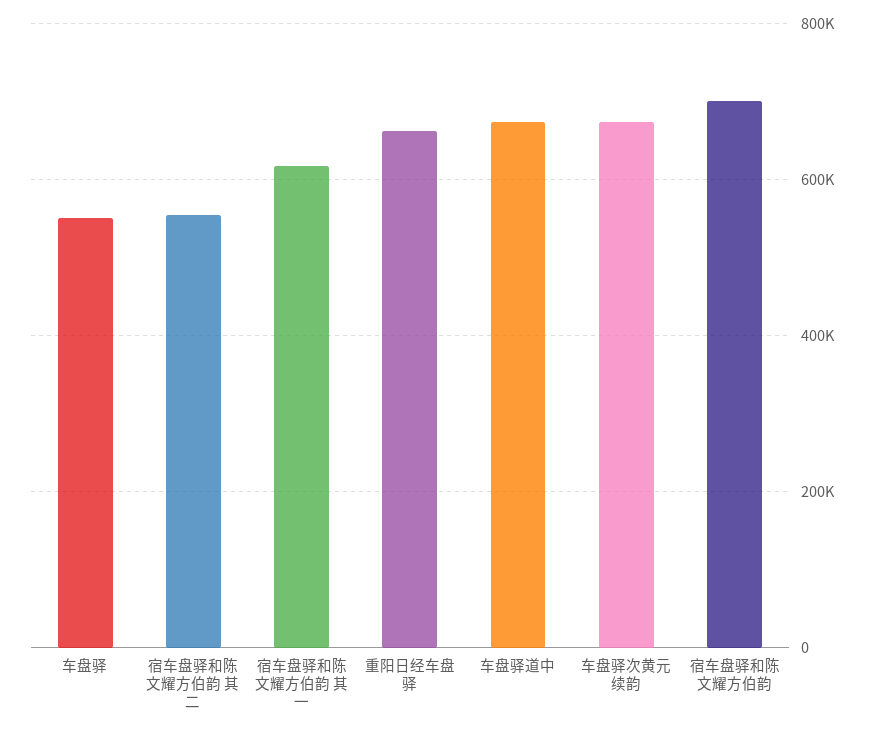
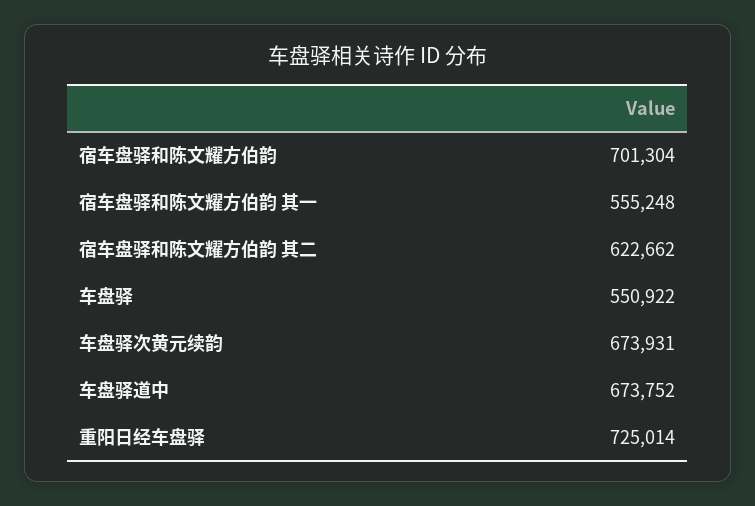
  {
    "车盘驿": 550922,
-   "宿车盘驿和陈文耀方伯韵 其二": 560000,
+   "宿车盘驿和陈文耀方伯韵 其二": 622662,
-   "宿车盘驿和陈文耀方伯韵 其一": 620000,
+   "宿车盘驿和陈文耀方伯韵 其一": 555248,
-   "重阳日经车盘驿": 660000,
+   "重阳日经车盘驿": 725014,
    "车盘驿道中": 673752,
    "车盘驿次黄元续韵": 673931,
    "宿车盘驿和陈文耀方伯韵": 701304
  }

